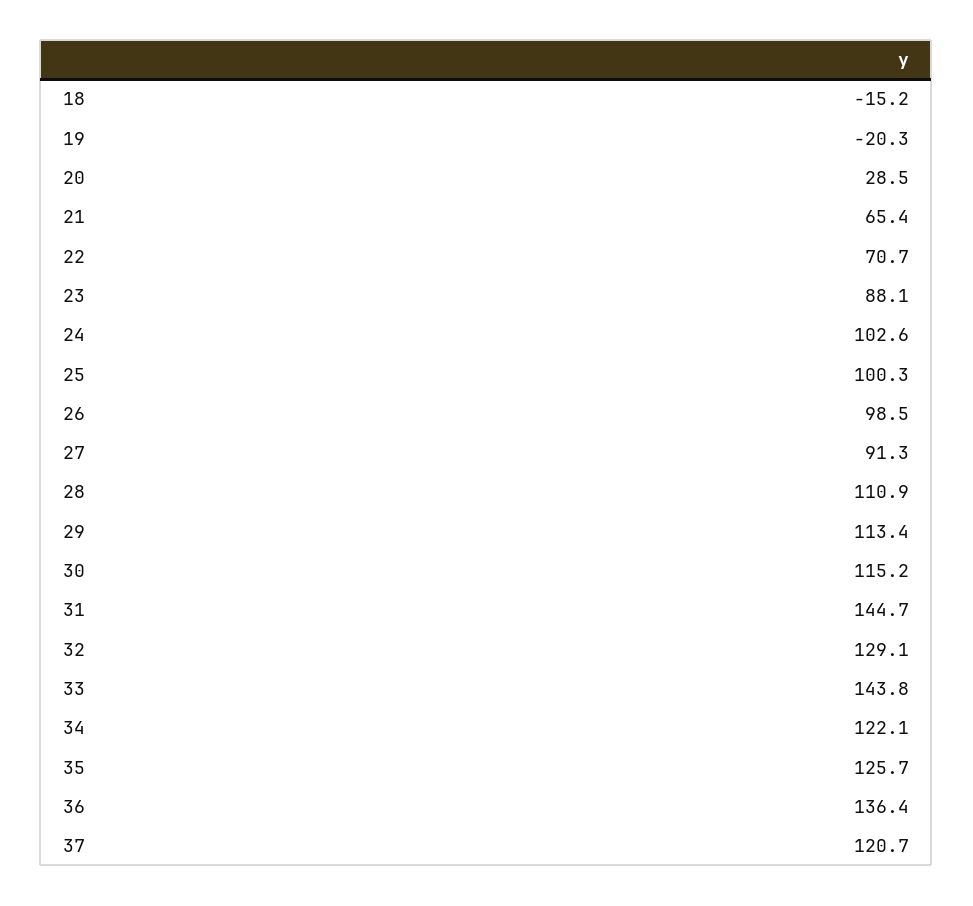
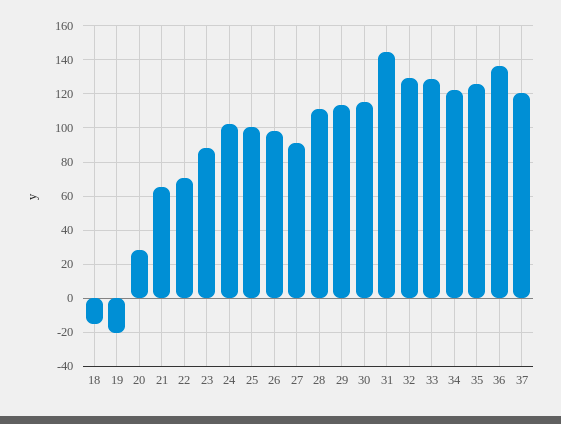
  {
    "18": -15.2,
    "19": -20.3,
    "20": 28.5,
    "21": 65.4,
    "22": 70.7,
    "23": 88.1,
    "24": 102.6,
    "25": 100.3,
    "26": 98.5,
    "27": 91.3,
    "28": 110.9,
    "29": 113.4,
    "30": 115.2,
    "31": 144.7,
    "32": 129.1,
-   "33": 143.8,
+   "33": 130,
    "34": 122.1,
    "35": 125.7,
    "36": 136.4,
    "37": 120.7
  }

